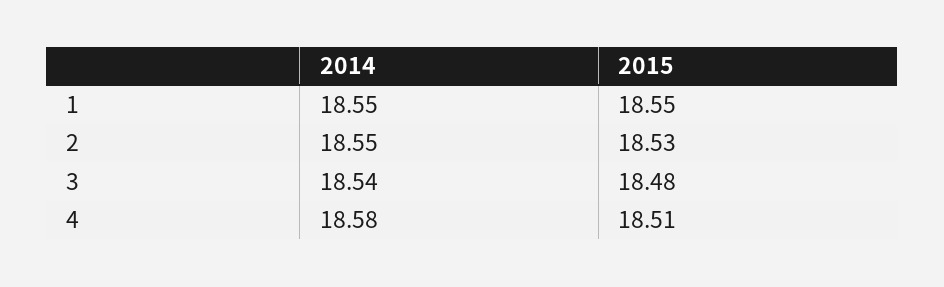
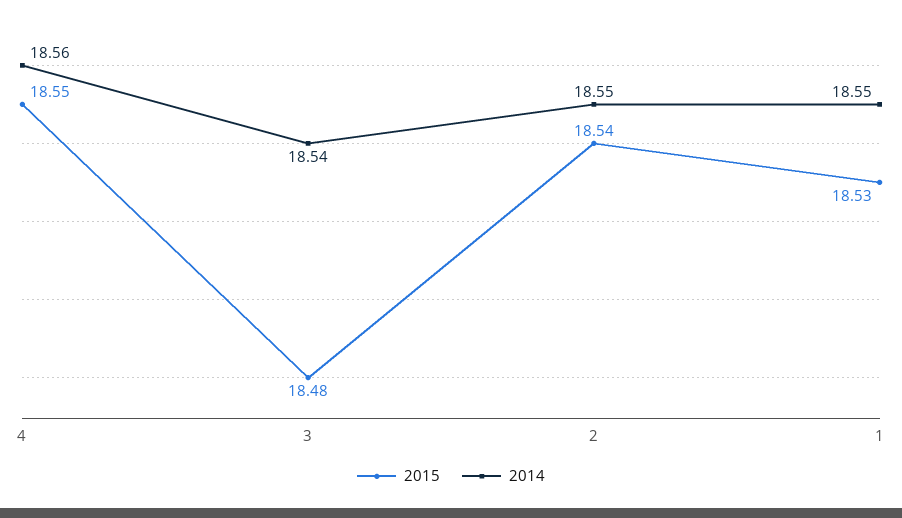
  {
    "2014": {
      "1": 18.55,
      "2": 18.55,
      "3": 18.54,
-     "4": 18.58
+     "4": 18.56
    },
    "2015": {
-     "1": 18.55,
+     "1": 18.53,
-     "2": 18.53,
+     "2": 18.54,
      "3": 18.48,
-     "4": 18.51
+     "4": 18.55
    }
  }

